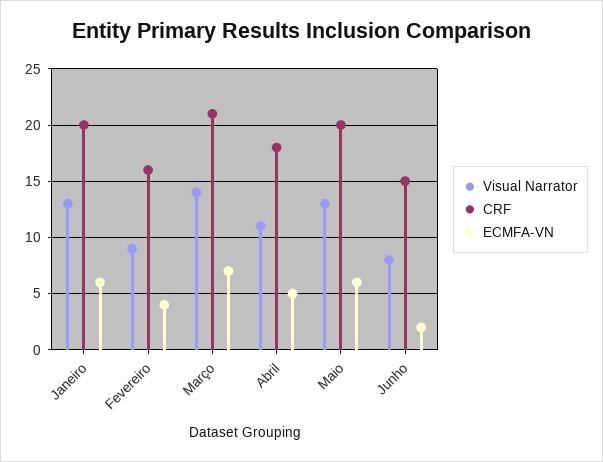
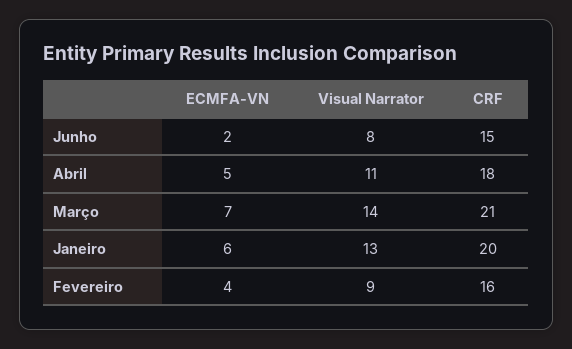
  {
    "Visual Narrator": {
      "Janeiro": 13,
      "Fevereiro": 9,
      "Março": 14,
      "Abril": 11,
-     "Maio": 13,
      "Junho": 8
    },
    "CRF": {
      "Janeiro": 20,
      "Fevereiro": 16,
      "Março": 21,
      "Abril": 18,
-     "Maio": 20,
      "Junho": 15
    },
    "ECMFA-VN": {
      "Janeiro": 6,
      "Fevereiro": 4,
      "Março": 7,
      "Abril": 5,
-     "Maio": 6,
      "Junho": 2
    }
  }

